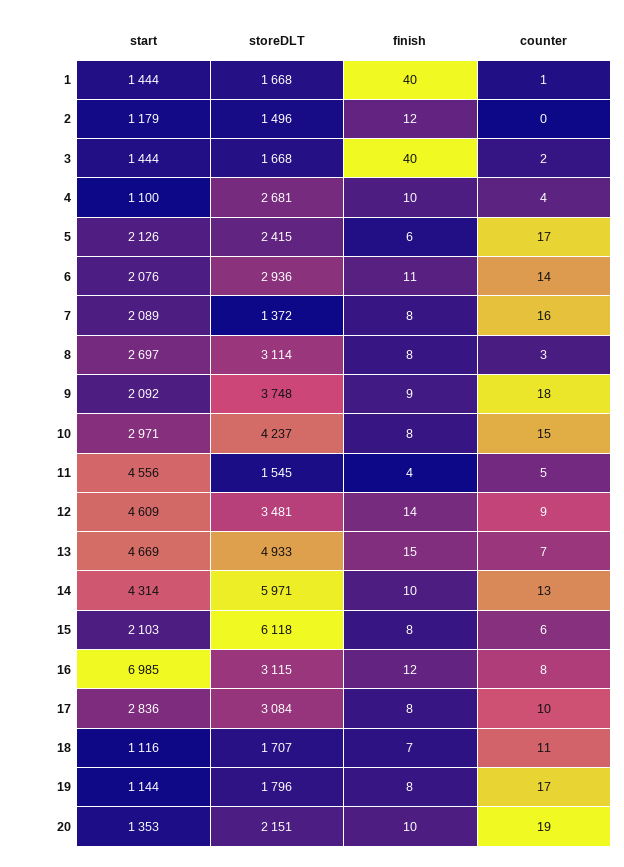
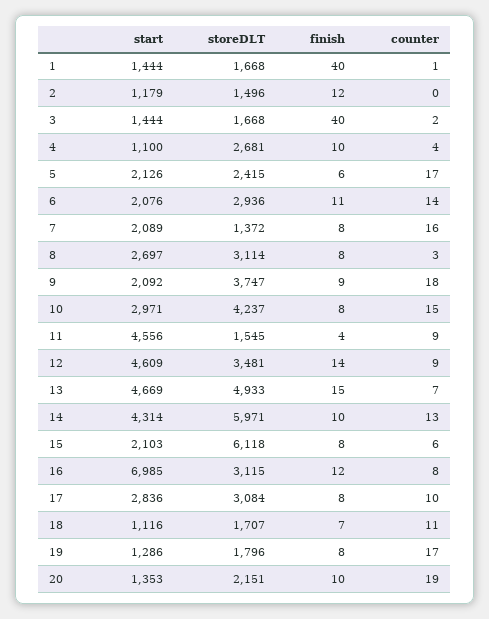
  {
    "start": {
      "1": 1444,
      "2": 1179,
      "3": 1444,
      "4": 1100,
      "5": 2126,
      "6": 2076,
      "7": 2089,
      "8": 2697,
      "9": 2092,
      "10": 2971,
      "11": 4556,
      "12": 4609,
      "13": 4669,
      "14": 4314,
      "15": 2103,
      "16": 6985,
      "17": 2836,
      "18": 1116,
-     "19": 1144,
+     "19": 1286,
      "20": 1353
    },
    "storeDLT": {
      "1": 1668,
      "2": 1496,
      "3": 1668,
      "4": 2681,
      "5": 2415,
      "6": 2936,
      "7": 1372,
      "8": 3114,
-     "9": 3748,
+     "9": 3747,
      "10": 4237,
      "11": 1545,
      "12": 3481,
      "13": 4933,
      "14": 5971,
      "15": 6118,
      "16": 3115,
      "17": 3084,
      "18": 1707,
      "19": 1796,
      "20": 2151
    },
    "finish": {
      "1": 40,
      "2": 12,
      "3": 40,
      "4": 10,
      "5": 6,
      "6": 11,
      "7": 8,
      "8": 8,
      "9": 9,
      "10": 8,
      "11": 4,
      "12": 14,
      "13": 15,
      "14": 10,
      "15": 8,
      "16": 12,
      "17": 8,
      "18": 7,
      "19": 8,
      "20": 10
    },
    "counter": {
      "1": 1,
      "2": 0,
      "3": 2,
      "4": 4,
      "5": 17,
      "6": 14,
      "7": 16,
      "8": 3,
      "9": 18,
      "10": 15,
-     "11": 5,
+     "11": 9,
      "12": 9,
      "13": 7,
      "14": 13,
      "15": 6,
      "16": 8,
      "17": 10,
      "18": 11,
      "19": 17,
      "20": 19
    }
  }

